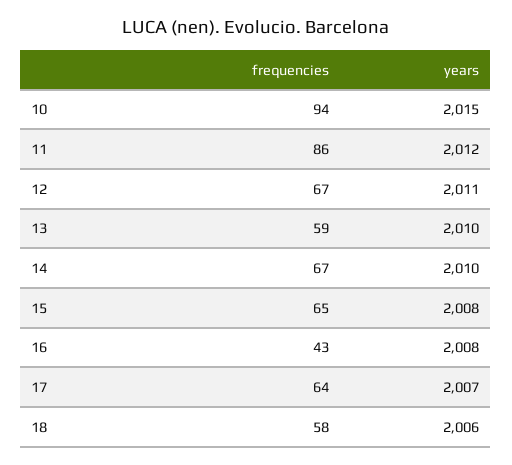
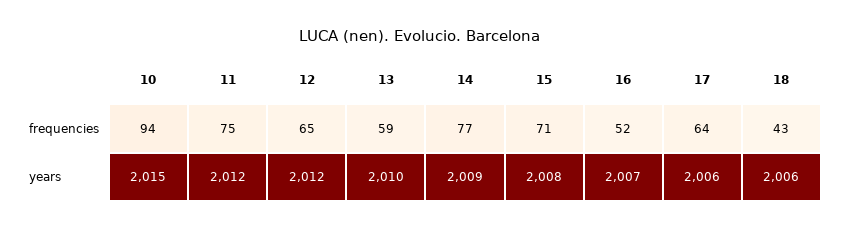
  {
    "frequencies": {
      "10": 94,
-     "11": 86,
+     "11": 75,
-     "12": 67,
+     "12": 65,
      "13": 59,
-     "14": 67,
+     "14": 77,
-     "15": 65,
+     "15": 71,
-     "16": 43,
+     "16": 52,
      "17": 64,
-     "18": 58
+     "18": 43
    },
    "years": {
      "10": 2015,
      "11": 2012,
-     "12": 2011,
+     "12": 2012,
      "13": 2010,
-     "14": 2010,
+     "14": 2009,
      "15": 2008,
-     "16": 2008,
+     "16": 2007,
-     "17": 2007,
+     "17": 2006,
      "18": 2006
    }
  }

